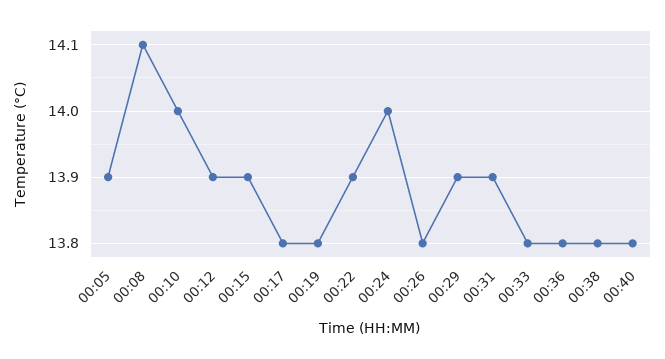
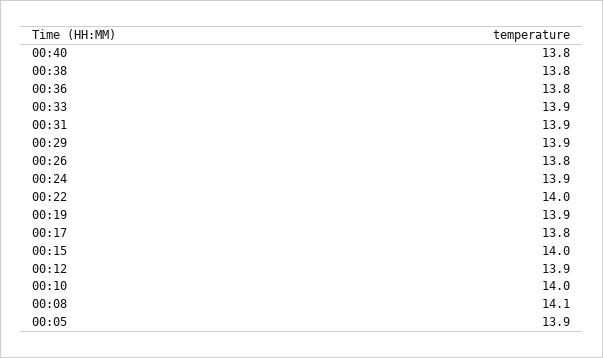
  {
    "00:05": 13.9,
    "00:08": 14.1,
    "00:10": 14,
    "00:12": 13.9,
-   "00:15": 13.9,
+   "00:15": 14,
    "00:17": 13.8,
-   "00:19": 13.8,
+   "00:19": 13.9,
-   "00:22": 13.9,
+   "00:22": 14,
-   "00:24": 14,
+   "00:24": 13.9,
    "00:26": 13.8,
    "00:29": 13.9,
    "00:31": 13.9,
-   "00:33": 13.8,
+   "00:33": 13.9,
    "00:36": 13.8,
    "00:38": 13.8,
    "00:40": 13.8
  }

